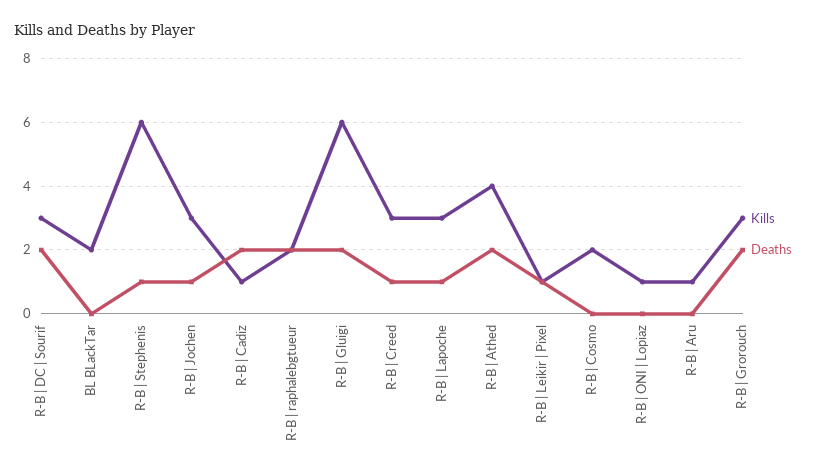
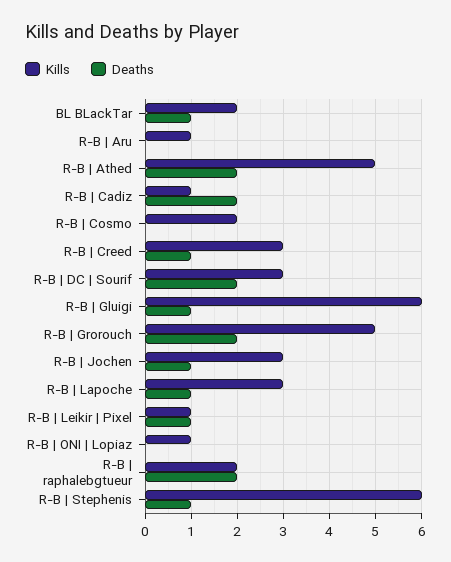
  {
    "Kills": {
      "R-B | DC | Sourif": 3,
      "BL BLackTar": 2,
      "R-B | Stephenis": 6,
      "R-B | Jochen": 3,
      "R-B | Cadiz": 1,
      "R-B | raphalebgtueur": 2,
      "R-B | Gluigi": 6,
      "R-B | Creed": 3,
      "R-B | Lapoche": 3,
-     "R-B | Athed": 4,
+     "R-B | Athed": 5,
      "R-B | Leikir | Pixel": 1,
      "R-B | Cosmo": 2,
      "R-B | ONI | Lopiaz": 1,
      "R-B | Aru": 1,
-     "R-B | Grorouch": 3
+     "R-B | Grorouch": 5
    },
    "Deaths": {
      "R-B | DC | Sourif": 2,
-     "BL BLackTar": 0,
+     "BL BLackTar": 1,
      "R-B | Stephenis": 1,
      "R-B | Jochen": 1,
      "R-B | Cadiz": 2,
      "R-B | raphalebgtueur": 2,
-     "R-B | Gluigi": 2,
+     "R-B | Gluigi": 1,
      "R-B | Creed": 1,
      "R-B | Lapoche": 1,
      "R-B | Athed": 2,
      "R-B | Leikir | Pixel": 1,
      "R-B | Cosmo": 0,
      "R-B | ONI | Lopiaz": 0,
      "R-B | Aru": 0,
      "R-B | Grorouch": 2
    }
  }

